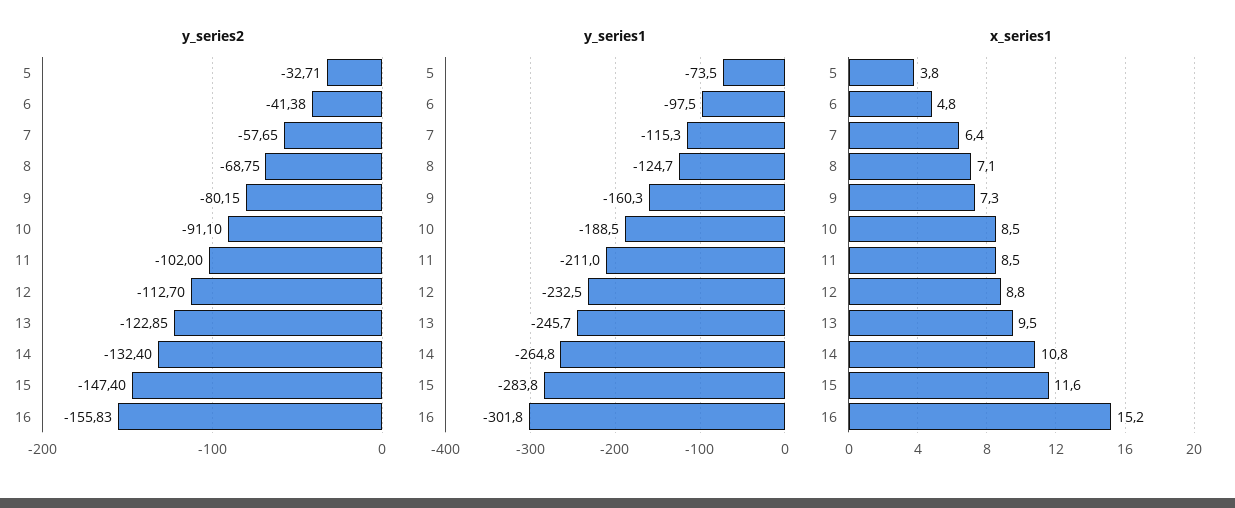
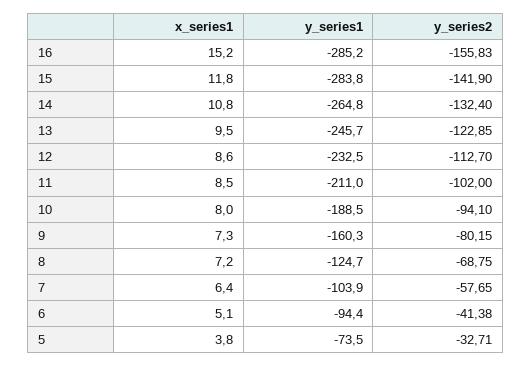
  {
    "y_series2": {
      "5": -32.71,
      "6": -41.38,
      "7": -57.65,
      "8": -68.75,
      "9": -80.15,
-     "10": -91.1,
+     "10": -94.1,
      "11": -102,
      "12": -112.7,
      "13": -122.85,
      "14": -132.4,
-     "15": -147.4,
+     "15": -141.9,
      "16": -155.83
    },
    "y_series1": {
      "5": -73.5,
-     "6": -97.5,
+     "6": -94.4,
-     "7": -115.3,
+     "7": -103.9,
      "8": -124.7,
      "9": -160.3,
      "10": -188.5,
      "11": -211,
      "12": -232.5,
      "13": -245.7,
      "14": -264.8,
      "15": -283.8,
-     "16": -301.8
+     "16": -285.2
    },
    "x_series1": {
      "5": 3.8,
-     "6": 4.8,
+     "6": 5.1,
      "7": 6.4,
-     "8": 7.1,
+     "8": 7.2,
      "9": 7.3,
-     "10": 8.5,
+     "10": 8,
      "11": 8.5,
-     "12": 8.8,
+     "12": 8.6,
      "13": 9.5,
      "14": 10.8,
-     "15": 11.6,
+     "15": 11.8,
      "16": 15.2
    }
  }

